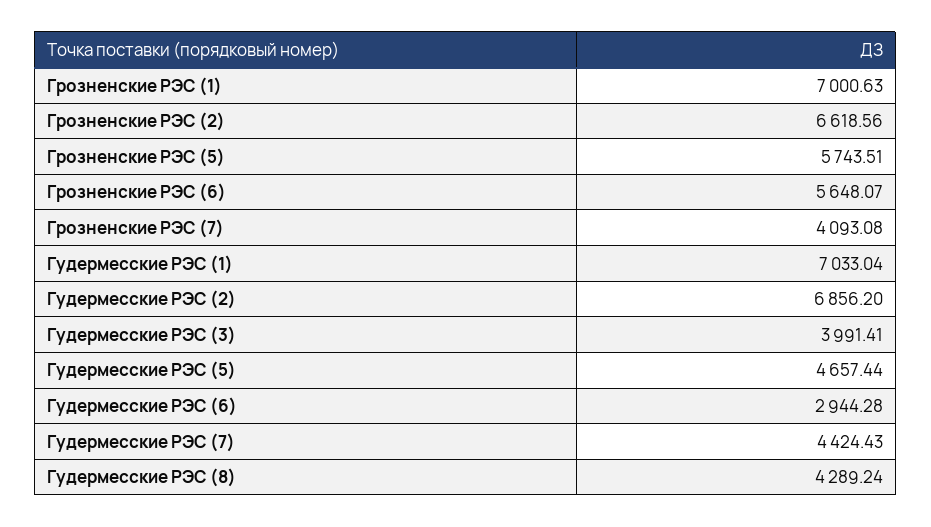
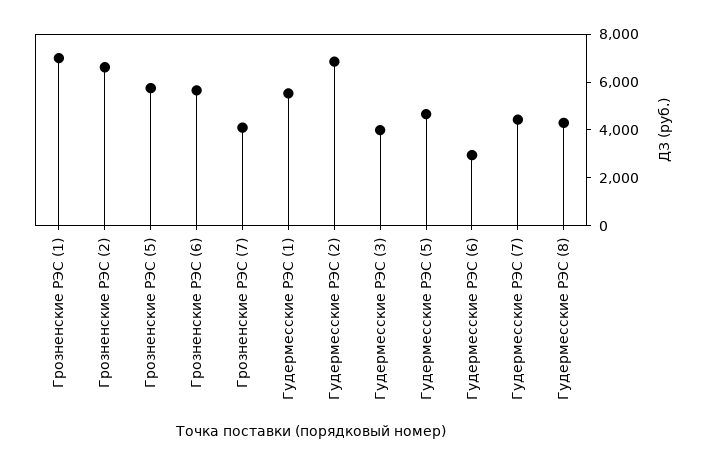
  {
    "Грозненские РЭС (1)": 7000.63,
    "Грозненские РЭС (2)": 6618.56,
    "Грозненские РЭС (5)": 5743.51,
    "Грозненские РЭС (6)": 5648.07,
    "Грозненские РЭС (7)": 4093.08,
-   "Гудермесские РЭС (1)": 7033.04,
+   "Гудермесские РЭС (1)": 5500,
    "Гудермесские РЭС (2)": 6856.2,
    "Гудермесские РЭС (3)": 3991.41,
    "Гудермесские РЭС (5)": 4657.44,
    "Гудермесские РЭС (6)": 2944.28,
    "Гудермесские РЭС (7)": 4424.43,
    "Гудермесские РЭС (8)": 4289.24
  }

